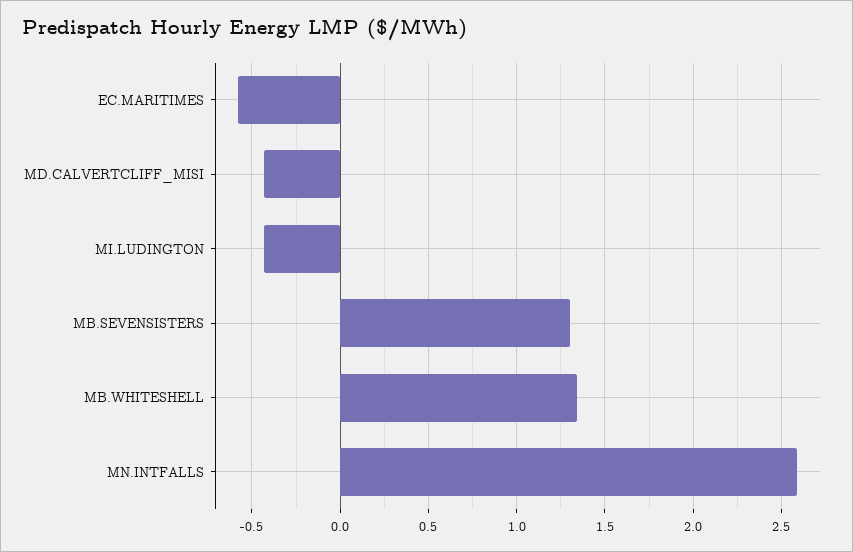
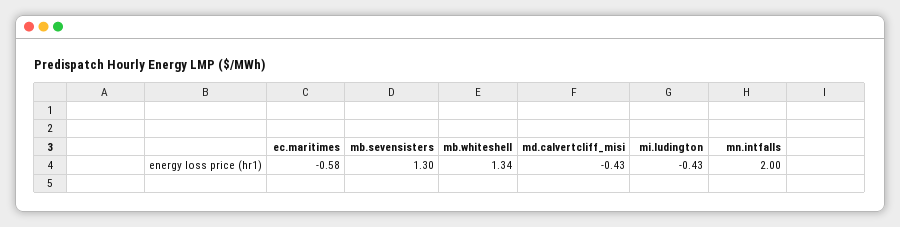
  {
    "EC.MARITIMES": -0.58,
    "MD.CALVERTCLIFF_MISI": -0.43,
    "MI.LUDINGTON": -0.43,
    "MB.SEVENSISTERS": 1.3,
    "MB.WHITESHELL": 1.34,
-   "MN.INTFALLS": 2.6
+   "MN.INTFALLS": 2
  }

